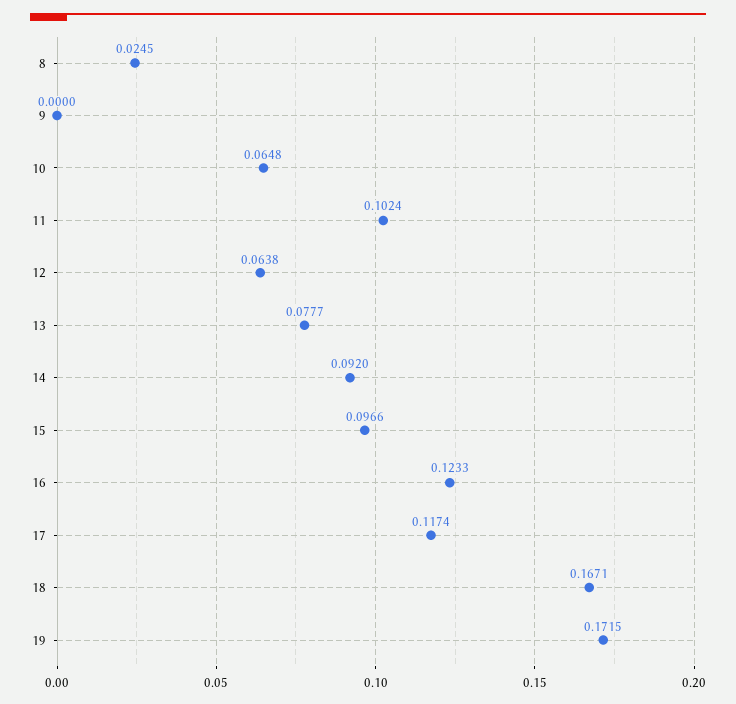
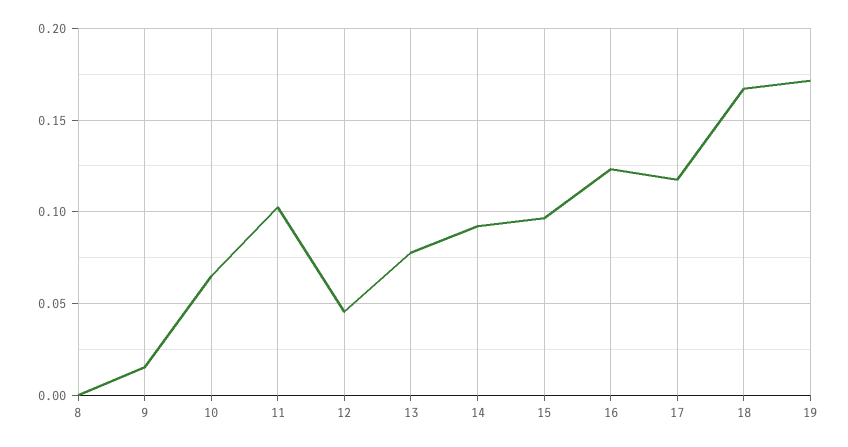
  {
-   "8": 0.0245,
+   "8": 0,
-   "9": 0,
+   "9": 0.015,
    "10": 0.0648,
    "11": 0.1024,
-   "12": 0.0638,
+   "12": 0.045,
    "13": 0.0777,
    "14": 0.092,
    "15": 0.0966,
    "16": 0.1233,
    "17": 0.1174,
    "18": 0.1671,
    "19": 0.1715
  }

